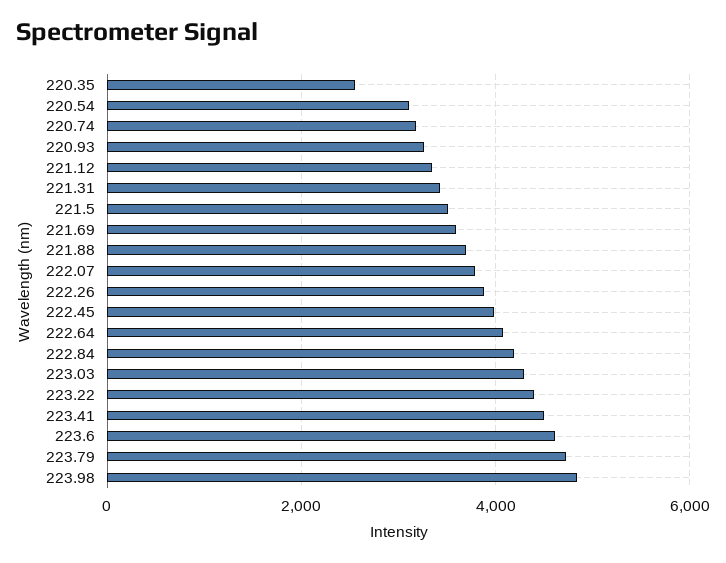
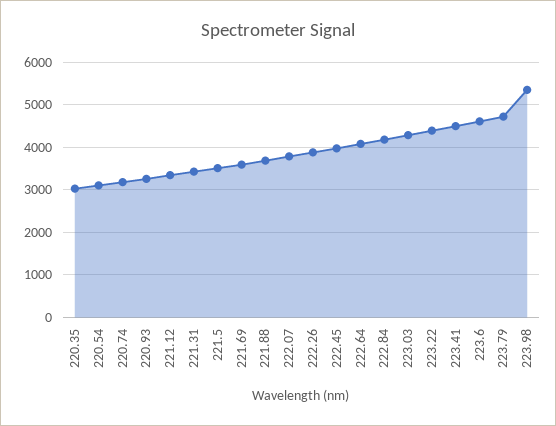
  {
-   "220.35": 2600,
+   "220.35": 3000,
    "220.54": 3200,
    "220.74": 3200,
    "220.93": 3200,
    "221.12": 3400,
    "221.31": 3400,
    "221.5": 3600,
    "221.69": 3600,
    "221.88": 3600,
    "222.07": 3800,
    "222.26": 3800,
    "222.45": 4000,
    "222.64": 4000,
    "222.84": 4200,
    "223.03": 4200,
    "223.22": 4400,
    "223.41": 4400,
    "223.6": 4600,
    "223.79": 4800,
-   "223.98": 4800
+   "223.98": 5400
  }

